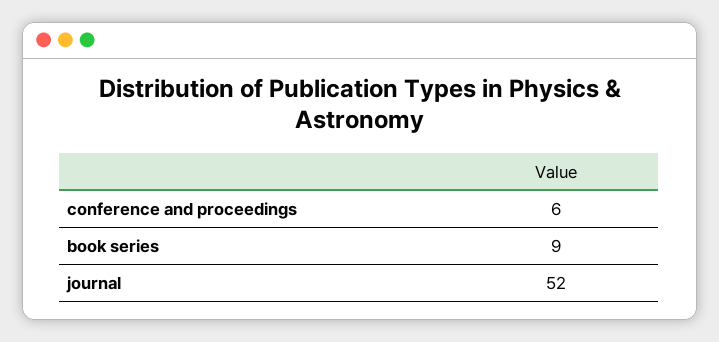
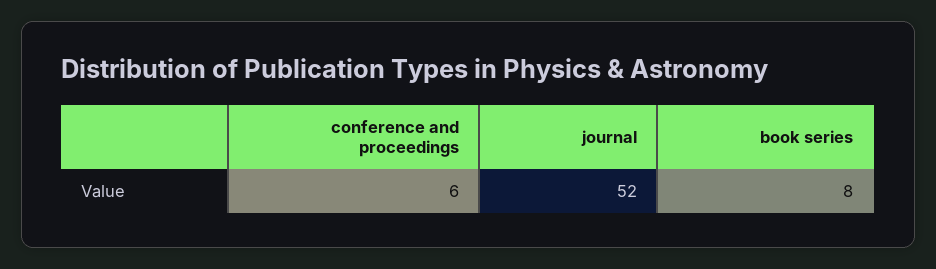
  {
    "conference and proceedings": 6,
-   "book series": 9,
+   "book series": 8,
    "journal": 52
  }

